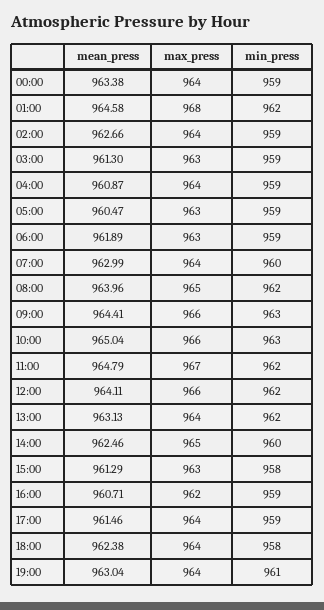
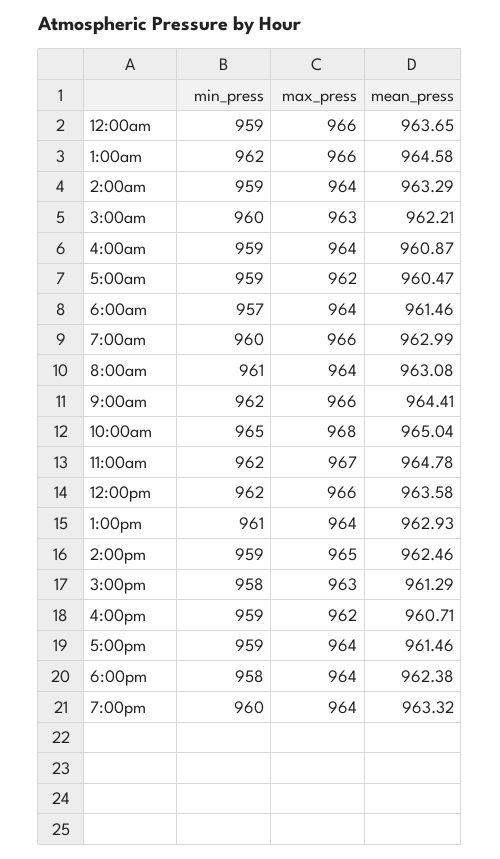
  {
    "mean_press": {
-     "00:00": 963.38,
+     "00:00": 963.65,
      "01:00": 964.58,
-     "02:00": 962.66,
+     "02:00": 963.29,
-     "03:00": 961.3,
+     "03:00": 962.21,
      "04:00": 960.87,
      "05:00": 960.47,
-     "06:00": 961.89,
+     "06:00": 961.46,
      "07:00": 962.99,
-     "08:00": 963.96,
+     "08:00": 963.08,
      "09:00": 964.41,
      "10:00": 965.04,
-     "11:00": 964.79,
+     "11:00": 964.78,
-     "12:00": 964.11,
+     "12:00": 963.58,
-     "13:00": 963.13,
+     "13:00": 962.93,
      "14:00": 962.46,
      "15:00": 961.29,
      "16:00": 960.71,
      "17:00": 961.46,
      "18:00": 962.38,
-     "19:00": 963.04
+     "19:00": 963.32
    },
    "max_press": {
-     "00:00": 964,
+     "00:00": 966,
-     "01:00": 968,
+     "01:00": 966,
      "02:00": 964,
      "03:00": 963,
      "04:00": 964,
-     "05:00": 963,
+     "05:00": 962,
-     "06:00": 963,
+     "06:00": 964,
-     "07:00": 964,
+     "07:00": 966,
-     "08:00": 965,
+     "08:00": 964,
      "09:00": 966,
-     "10:00": 966,
+     "10:00": 968,
      "11:00": 967,
      "12:00": 966,
      "13:00": 964,
      "14:00": 965,
      "15:00": 963,
      "16:00": 962,
      "17:00": 964,
      "18:00": 964,
      "19:00": 964
    },
    "min_press": {
      "00:00": 959,
      "01:00": 962,
      "02:00": 959,
-     "03:00": 959,
+     "03:00": 960,
      "04:00": 959,
      "05:00": 959,
-     "06:00": 959,
+     "06:00": 957,
      "07:00": 960,
-     "08:00": 962,
+     "08:00": 961,
-     "09:00": 963,
+     "09:00": 962,
-     "10:00": 963,
+     "10:00": 965,
      "11:00": 962,
      "12:00": 962,
-     "13:00": 962,
+     "13:00": 961,
-     "14:00": 960,
+     "14:00": 959,
      "15:00": 958,
      "16:00": 959,
      "17:00": 959,
      "18:00": 958,
-     "19:00": 961
+     "19:00": 960
    }
  }

